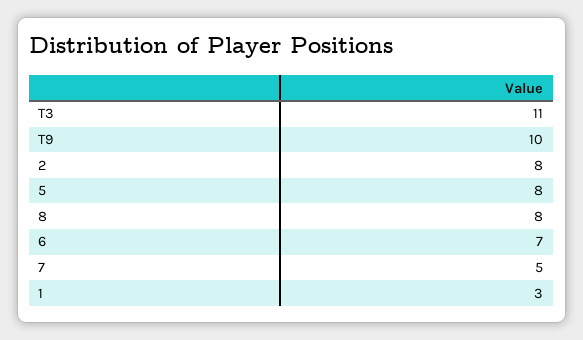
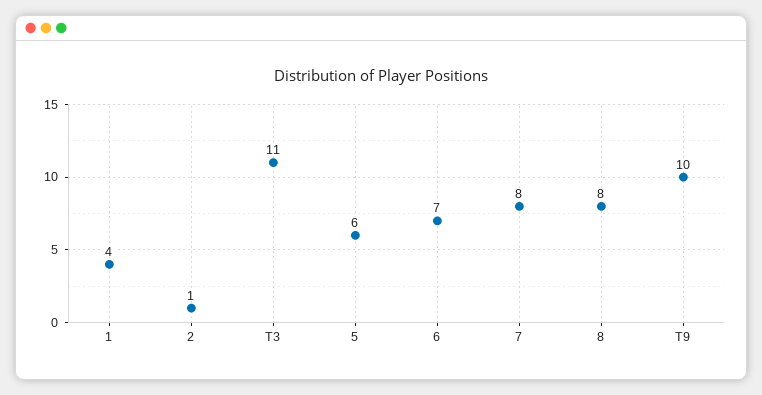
  {
    "T3": 11,
    "T9": 10,
-   "2": 8,
+   "2": 1,
-   "5": 8,
+   "5": 6,
    "8": 8,
    "6": 7,
-   "7": 5,
+   "7": 8,
-   "1": 3
+   "1": 4
  }

